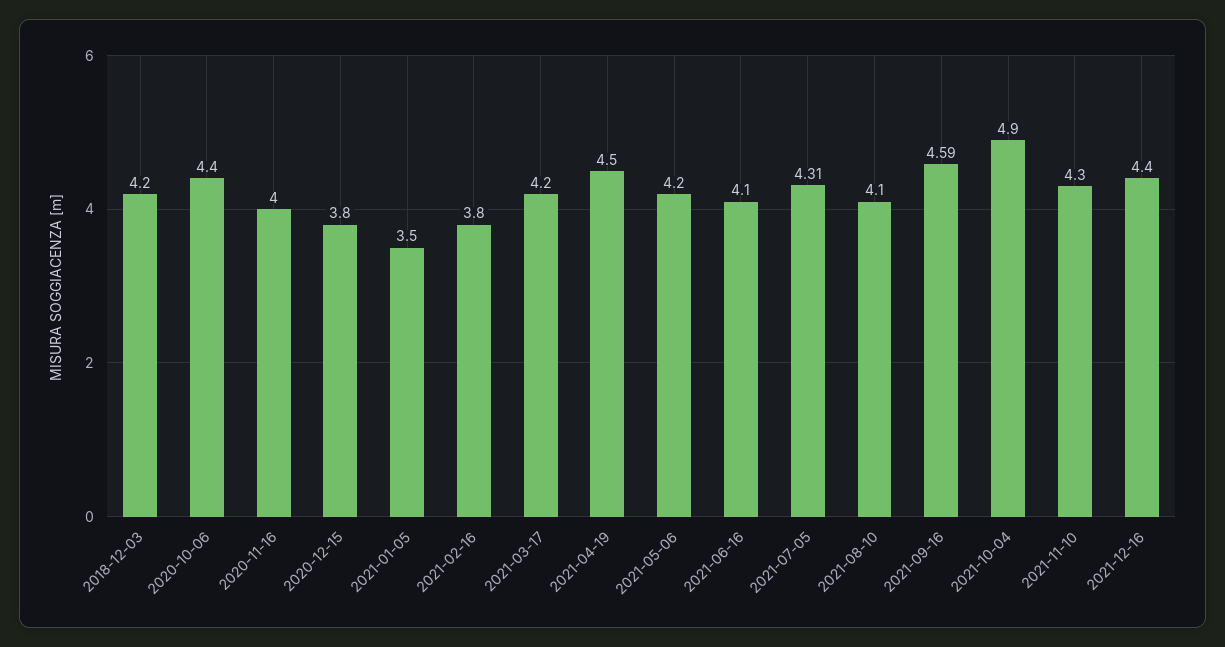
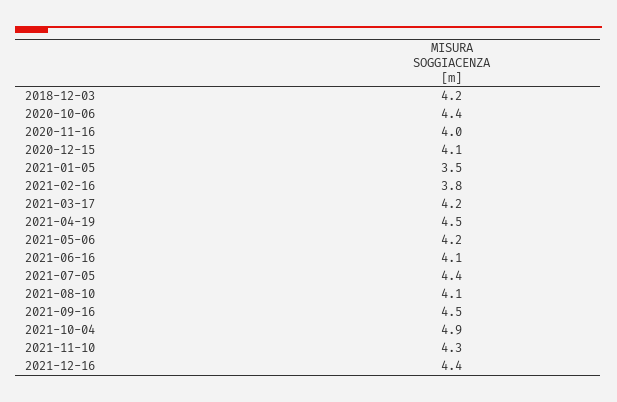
  {
    "2018-12-03": 4.2,
    "2020-10-06": 4.4,
    "2020-11-16": 4,
-   "2020-12-15": 3.8,
+   "2020-12-15": 4.1,
    "2021-01-05": 3.5,
    "2021-02-16": 3.8,
    "2021-03-17": 4.2,
    "2021-04-19": 4.5,
    "2021-05-06": 4.2,
    "2021-06-16": 4.1,
-   "2021-07-05": 4.31,
+   "2021-07-05": 4.4,
    "2021-08-10": 4.1,
-   "2021-09-16": 4.59,
+   "2021-09-16": 4.5,
    "2021-10-04": 4.9,
    "2021-11-10": 4.3,
    "2021-12-16": 4.4
  }

